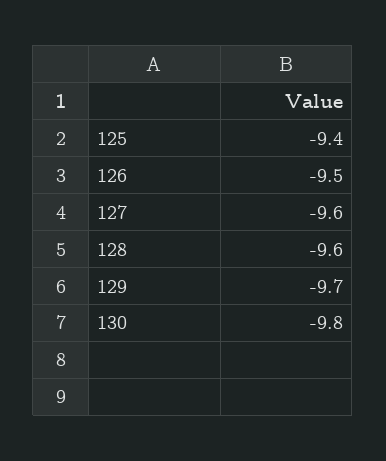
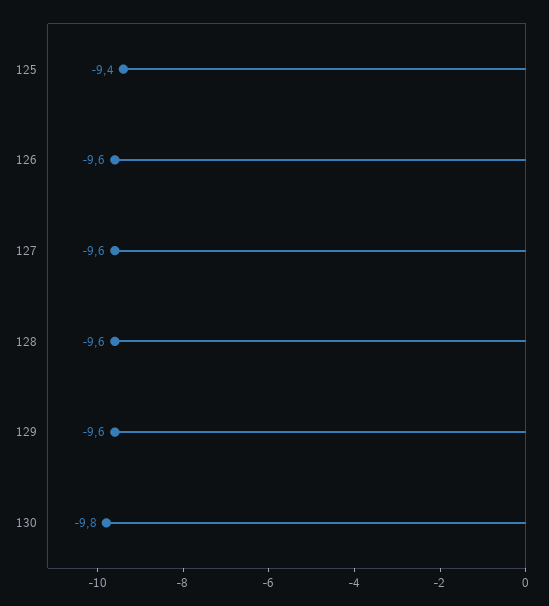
  {
    "125": -9.4,
-   "126": -9.5,
+   "126": -9.6,
    "127": -9.6,
    "128": -9.6,
-   "129": -9.7,
+   "129": -9.6,
    "130": -9.8
  }

